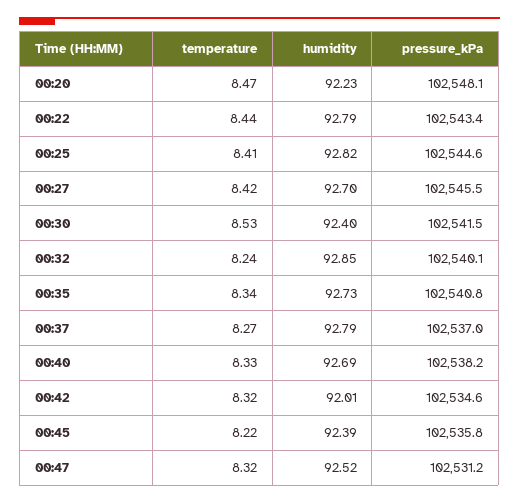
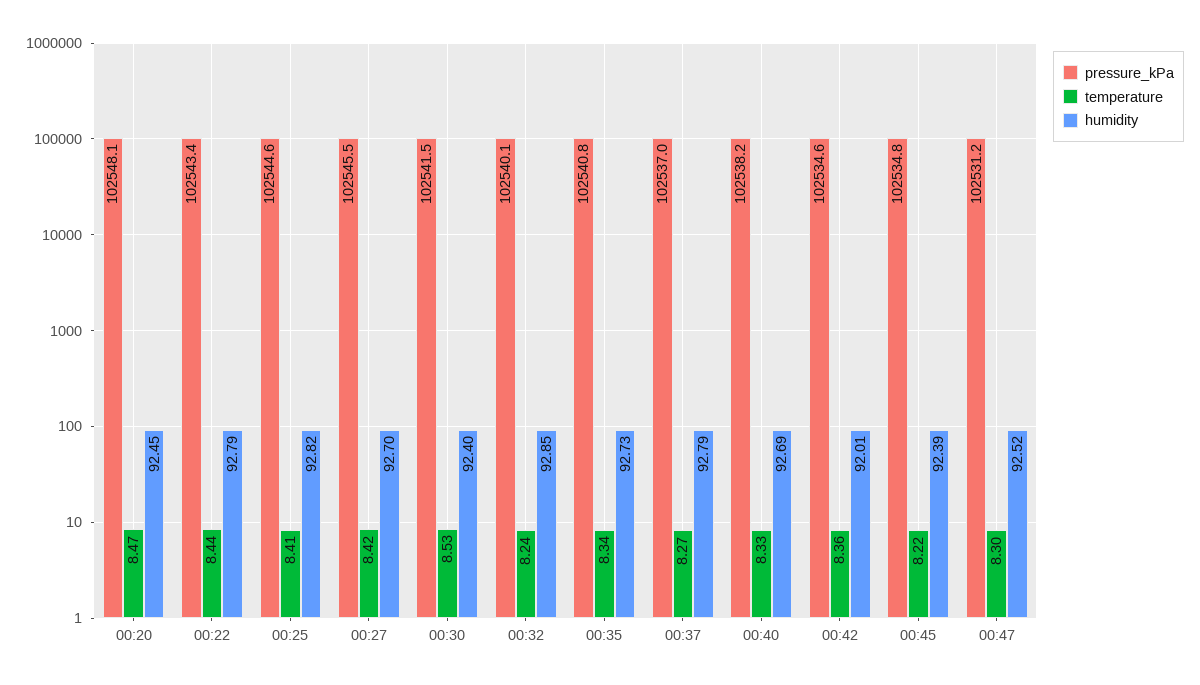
  {
    "temperature": {
      "00:20": 8.47,
      "00:22": 8.44,
      "00:25": 8.41,
      "00:27": 8.42,
      "00:30": 8.53,
      "00:32": 8.24,
      "00:35": 8.34,
      "00:37": 8.27,
      "00:40": 8.33,
-     "00:42": 8.32,
+     "00:42": 8.36,
      "00:45": 8.22,
-     "00:47": 8.32
+     "00:47": 8.3
    },
    "humidity": {
-     "00:20": 92.23,
+     "00:20": 92.45,
      "00:22": 92.79,
      "00:25": 92.82,
      "00:27": 92.7,
      "00:30": 92.4,
      "00:32": 92.85,
      "00:35": 92.73,
      "00:37": 92.79,
      "00:40": 92.69,
      "00:42": 92.01,
      "00:45": 92.39,
      "00:47": 92.52
    },
    "pressure_kPa": {
      "00:20": 102548.1,
      "00:22": 102543.4,
      "00:25": 102544.6,
      "00:27": 102545.5,
      "00:30": 102541.5,
      "00:32": 102540.1,
      "00:35": 102540.8,
      "00:37": 102537,
      "00:40": 102538.2,
      "00:42": 102534.6,
-     "00:45": 102535.8,
+     "00:45": 102534.8,
      "00:47": 102531.2
    }
  }

